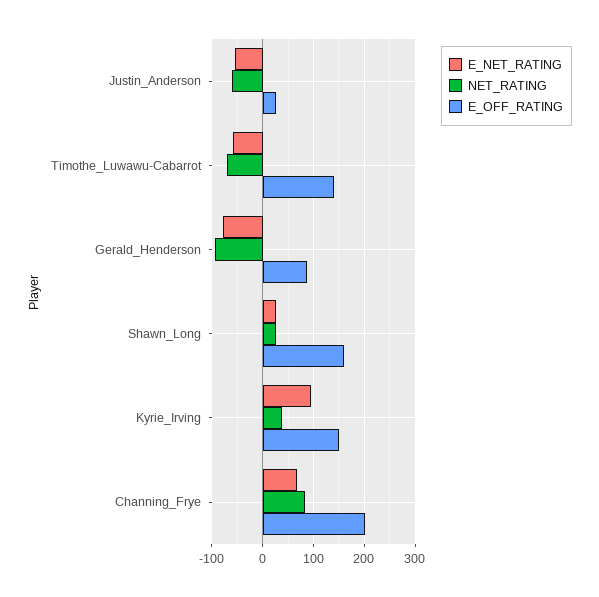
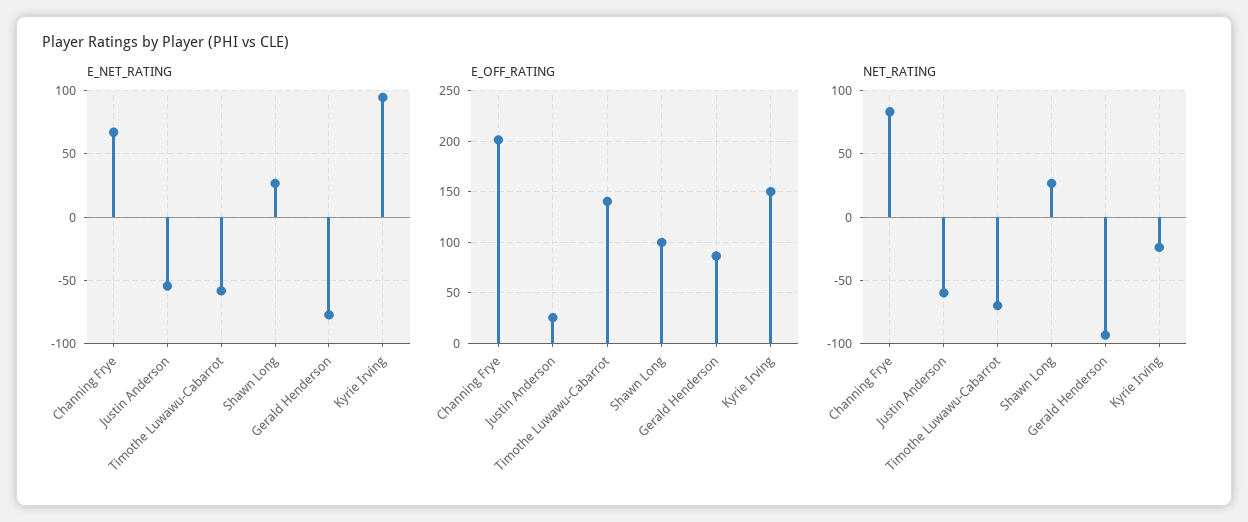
  {
    "E_NET_RATING": {
      "Justin_Anderson": -55,
      "Timothe_Luwawu-Cabarrot": -60,
      "Gerald_Henderson": -75,
      "Shawn_Long": 25,
      "Kyrie_Irving": 95,
      "Channing_Frye": 65
    },
    "NET_RATING": {
      "Justin_Anderson": -60,
      "Timothe_Luwawu-Cabarrot": -70,
      "Gerald_Henderson": -95,
      "Shawn_Long": 25,
-     "Kyrie_Irving": 40,
+     "Kyrie_Irving": -25,
      "Channing_Frye": 85
    },
    "E_OFF_RATING": {
      "Justin_Anderson": 30,
      "Timothe_Luwawu-Cabarrot": 140,
      "Gerald_Henderson": 90,
-     "Shawn_Long": 160,
+     "Shawn_Long": 100,
      "Kyrie_Irving": 150,
      "Channing_Frye": 200
    }
  }

